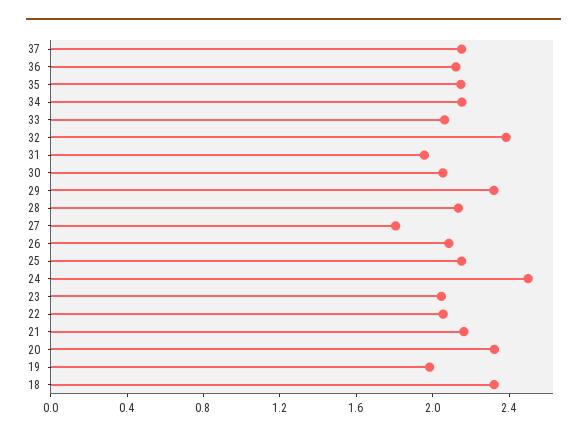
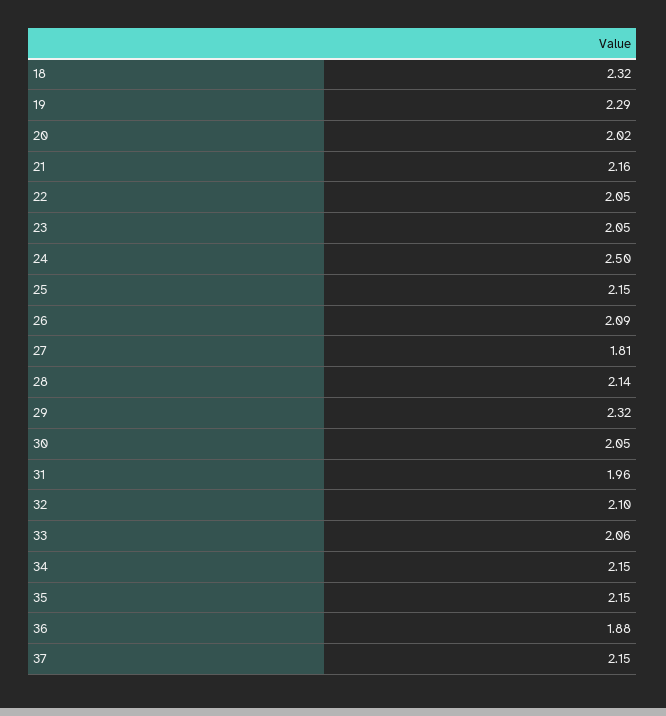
  {
    "37": 2.15,
-   "36": 2.1,
+   "36": 1.88,
    "35": 2.15,
    "34": 2.15,
    "33": 2.06,
-   "32": 2.4,
+   "32": 2.1,
    "31": 1.96,
    "30": 2.05,
    "29": 2.32,
    "28": 2.14,
    "27": 1.81,
    "26": 2.09,
    "25": 2.15,
    "24": 2.5,
    "23": 2.05,
    "22": 2.05,
    "21": 2.16,
-   "20": 2.3,
+   "20": 2.02,
-   "19": 2,
+   "19": 2.29,
    "18": 2.32
  }

